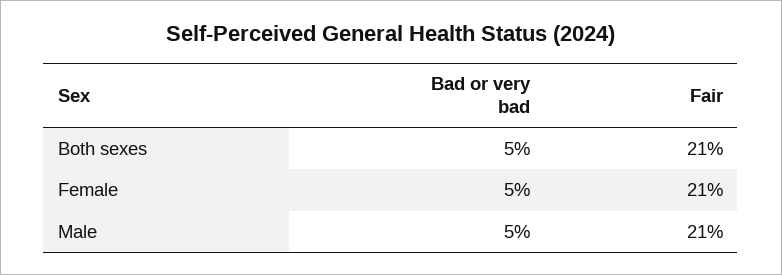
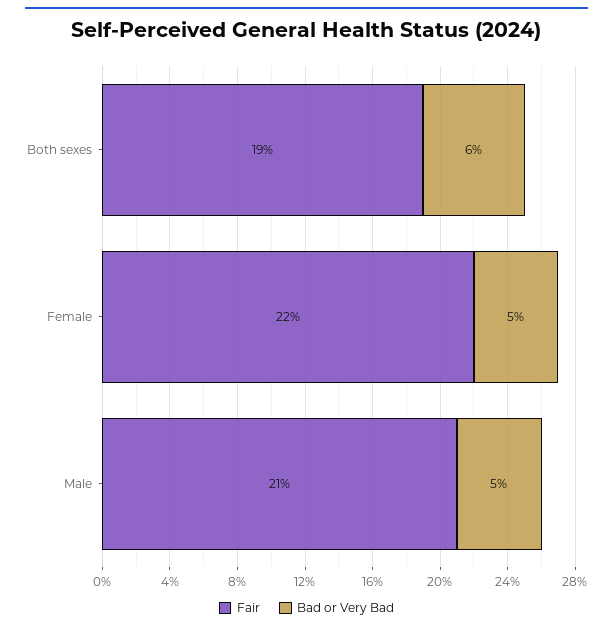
  {
    "Bad or very bad": {
-     "Both sexes": 5,
+     "Both sexes": 6,
      "Female": 5,
      "Male": 5
    },
    "Fair": {
-     "Both sexes": 21,
+     "Both sexes": 19,
-     "Female": 21,
+     "Female": 22,
      "Male": 21
    }
  }

